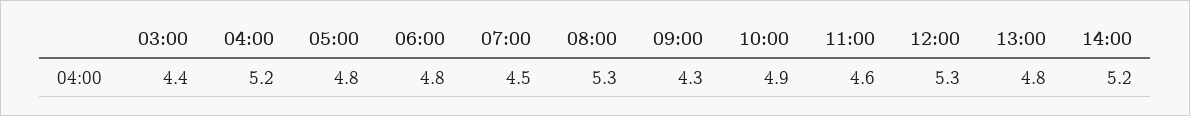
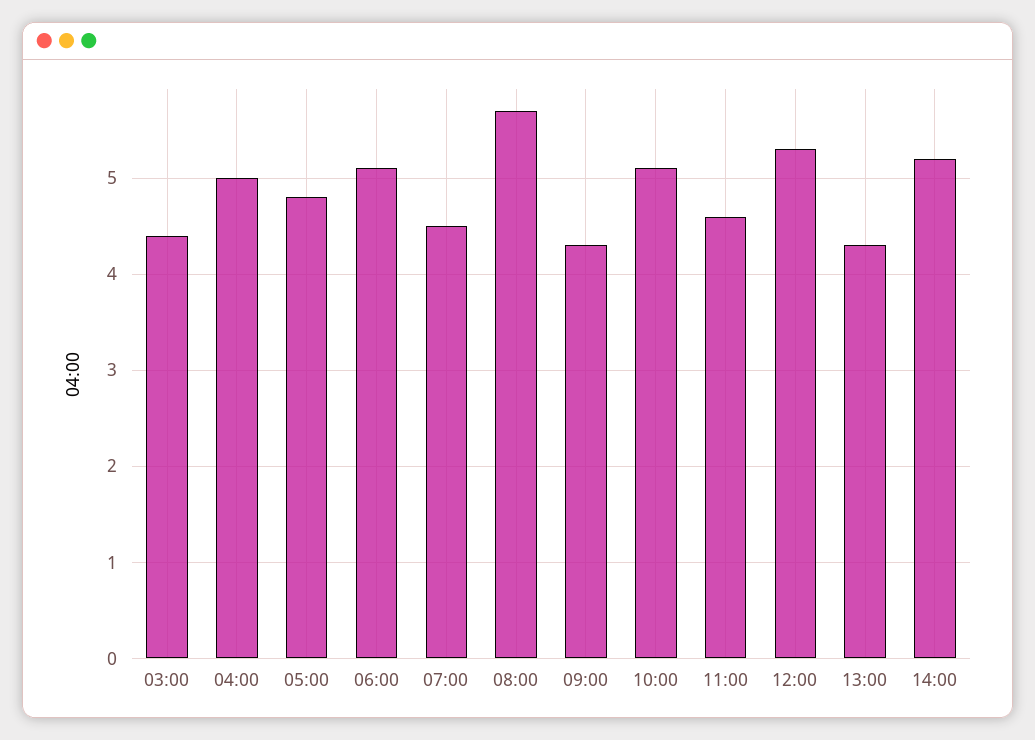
  {
    "03:00": 4.4,
-   "04:00": 5.2,
+   "04:00": 5,
    "05:00": 4.8,
-   "06:00": 4.8,
+   "06:00": 5.1,
    "07:00": 4.5,
-   "08:00": 5.3,
+   "08:00": 5.7,
    "09:00": 4.3,
-   "10:00": 4.9,
+   "10:00": 5.1,
    "11:00": 4.6,
    "12:00": 5.3,
-   "13:00": 4.8,
+   "13:00": 4.3,
    "14:00": 5.2
  }

